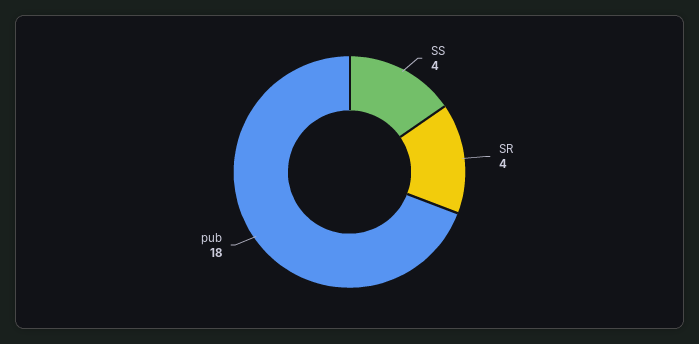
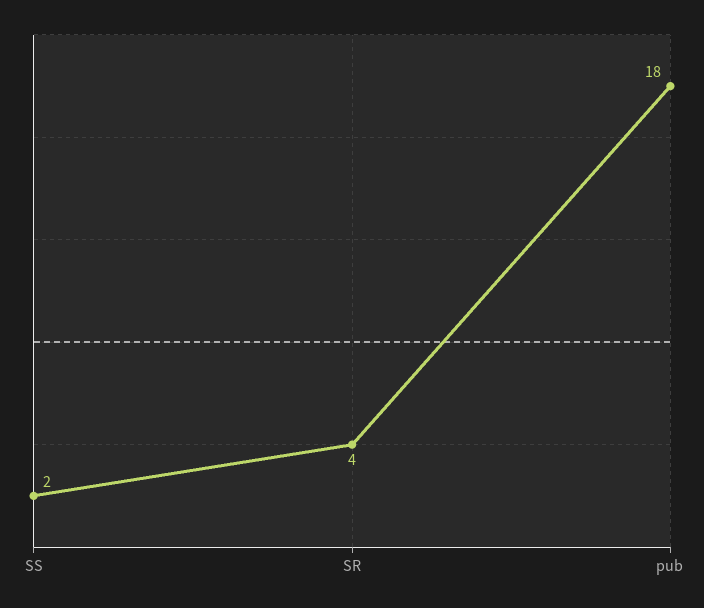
  {
-   "SS": 4,
+   "SS": 2,
    "SR": 4,
    "pub": 18
  }

